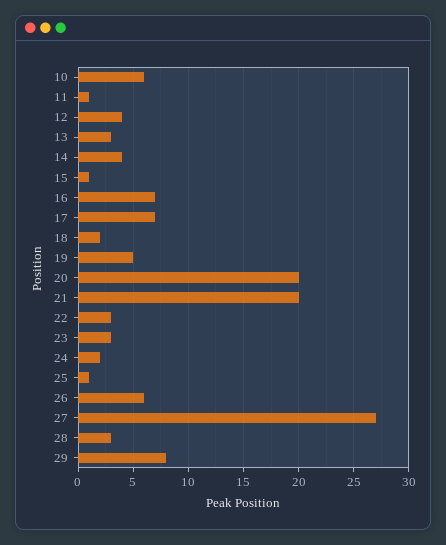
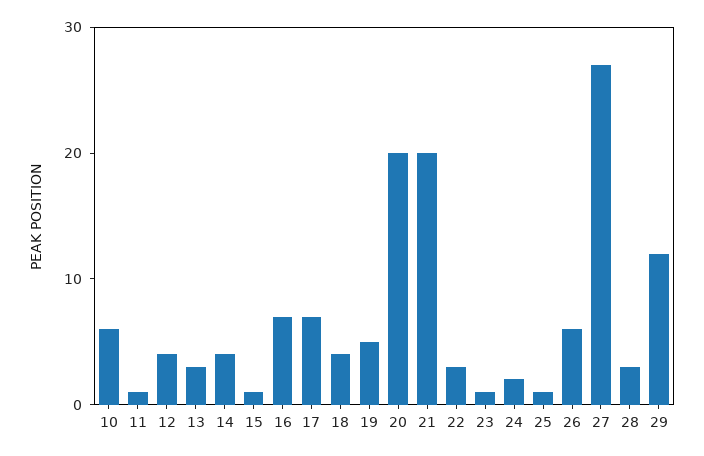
  {
    "10": 6,
    "11": 1,
    "12": 4,
    "13": 3,
    "14": 4,
    "15": 1,
    "16": 7,
    "17": 7,
-   "18": 2,
+   "18": 4,
    "19": 5,
    "20": 20,
    "21": 20,
    "22": 3,
-   "23": 3,
+   "23": 1,
    "24": 2,
    "25": 1,
    "26": 6,
    "27": 27,
    "28": 3,
-   "29": 8
+   "29": 12
  }

